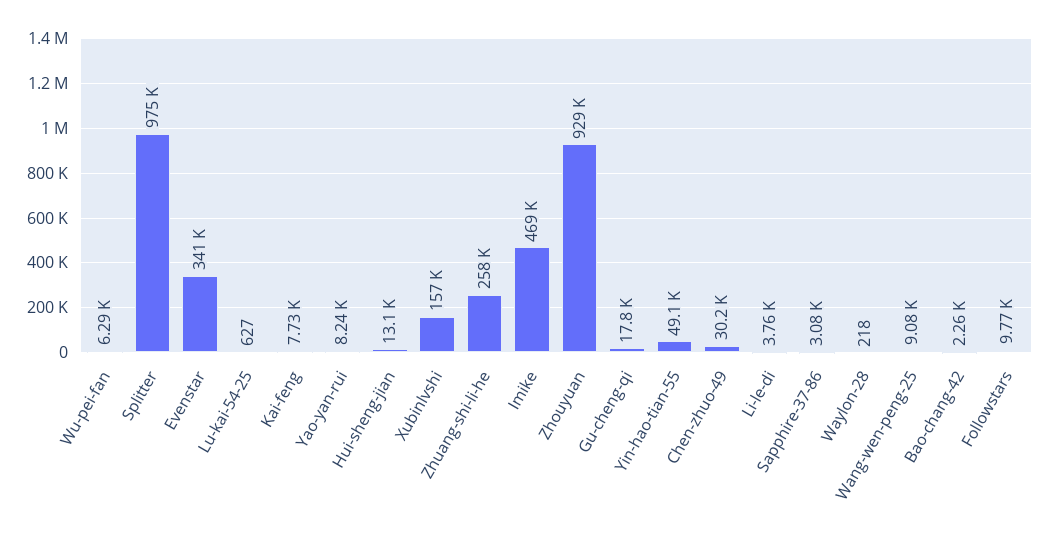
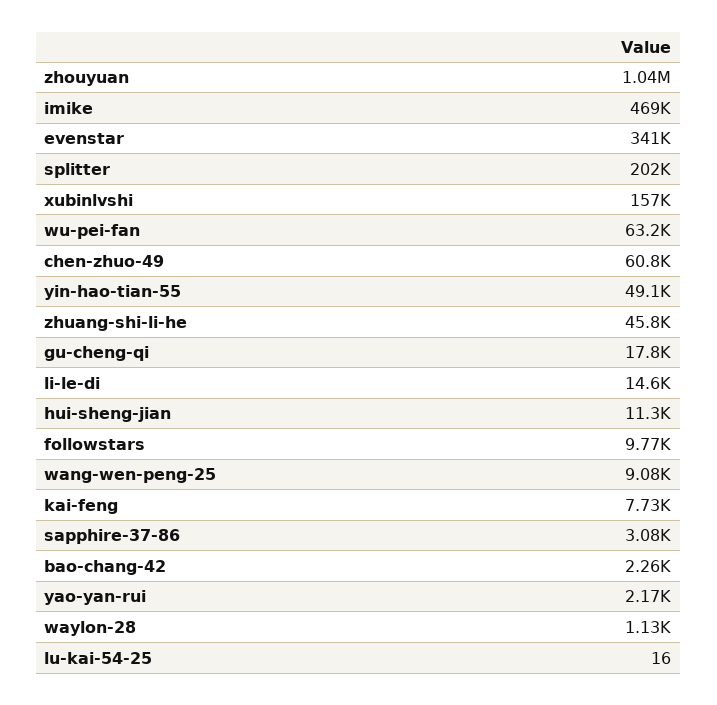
  {
-   "Wu-pei-fan": 6290,
+   "Wu-pei-fan": 63200,
-   "Splitter": 975000,
+   "Splitter": 202000,
    "Evenstar": 341000,
-   "Lu-kai-54-25": 627,
+   "Lu-kai-54-25": 16,
    "Kai-feng": 7730,
-   "Yao-yan-rui": 8240,
+   "Yao-yan-rui": 2170,
-   "Hui-sheng-jian": 13100,
+   "Hui-sheng-jian": 11300,
    "Xubinlvshi": 157000,
-   "Zhuang-shi-li-he": 258000,
+   "Zhuang-shi-li-he": 45800,
    "Imike": 469000,
-   "Zhouyuan": 929000,
+   "Zhouyuan": 1040000,
    "Gu-cheng-qi": 17800,
    "Yin-hao-tian-55": 49100,
-   "Chen-zhuo-49": 30200,
+   "Chen-zhuo-49": 60800,
-   "Li-le-di": 3760,
+   "Li-le-di": 14600,
    "Sapphire-37-86": 3080,
-   "Waylon-28": 218,
+   "Waylon-28": 1130,
    "Wang-wen-peng-25": 9080,
    "Bao-chang-42": 2260,
    "Followstars": 9770
  }

